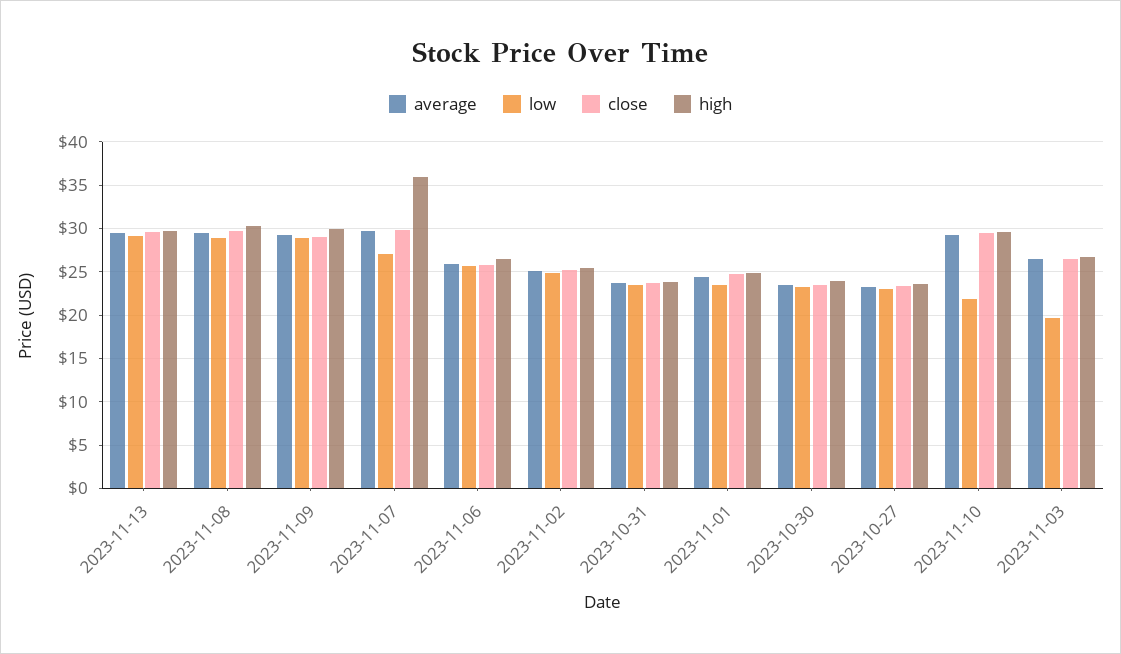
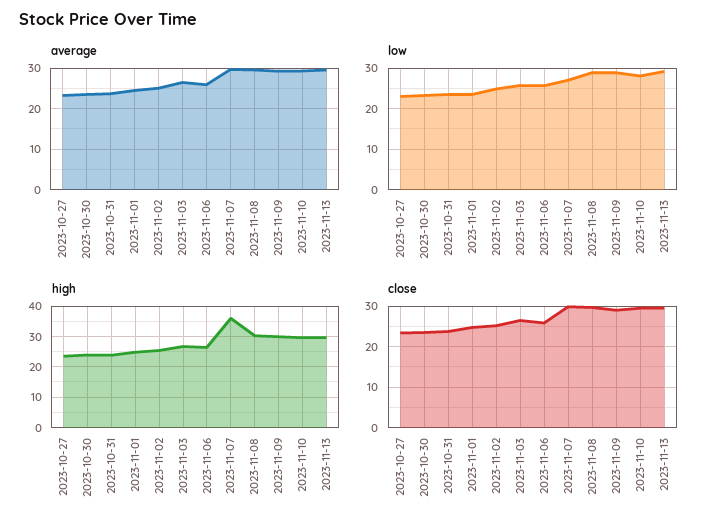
  {
    "average": {
      "2023-11-13": 30,
      "2023-11-08": 30,
      "2023-11-09": 29,
      "2023-11-07": 30,
      "2023-11-06": 26,
      "2023-11-02": 25,
      "2023-10-31": 24,
      "2023-11-01": 24,
      "2023-10-30": 23,
      "2023-10-27": 23,
      "2023-11-10": 29,
      "2023-11-03": 26
    },
    "low": {
      "2023-11-13": 29,
      "2023-11-08": 29,
      "2023-11-09": 29,
      "2023-11-07": 27,
      "2023-11-06": 26,
      "2023-11-02": 25,
      "2023-10-31": 24,
      "2023-11-01": 24,
      "2023-10-30": 23,
      "2023-10-27": 23,
-     "2023-11-10": 22,
+     "2023-11-10": 28,
-     "2023-11-03": 20
+     "2023-11-03": 26
    },
    "close": {
      "2023-11-13": 30,
      "2023-11-08": 30,
      "2023-11-09": 29,
      "2023-11-07": 30,
      "2023-11-06": 26,
      "2023-11-02": 25,
      "2023-10-31": 24,
      "2023-11-01": 25,
      "2023-10-30": 23,
      "2023-10-27": 23,
      "2023-11-10": 30,
      "2023-11-03": 26
    },
    "high": {
      "2023-11-13": 30,
      "2023-11-08": 30,
      "2023-11-09": 30,
      "2023-11-07": 36,
      "2023-11-06": 26,
      "2023-11-02": 25,
      "2023-10-31": 24,
      "2023-11-01": 25,
      "2023-10-30": 24,
      "2023-10-27": 24,
      "2023-11-10": 30,
      "2023-11-03": 27
    }
  }

